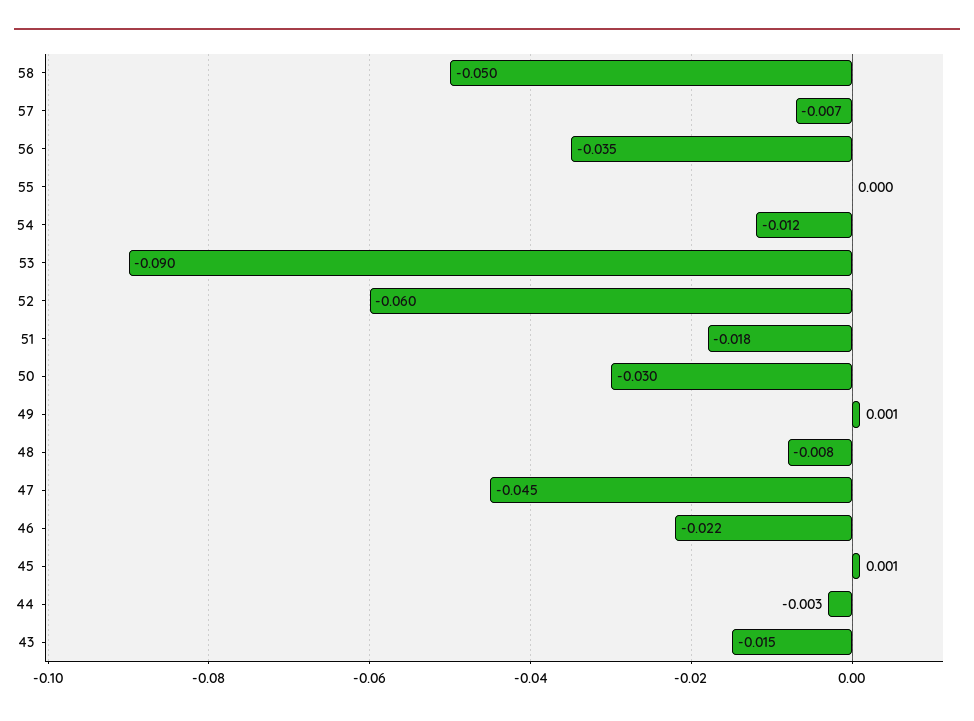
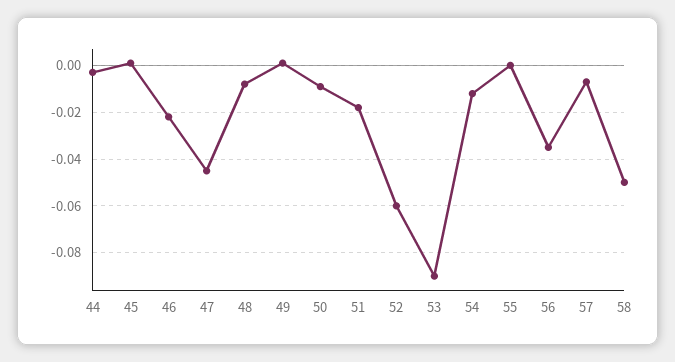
  {
    "58": -0.05,
    "57": -0.007,
    "56": -0.035,
    "55": 0,
    "54": -0.012,
    "53": -0.09,
    "52": -0.06,
    "51": -0.018,
-   "50": -0.03,
+   "50": -0.01,
    "49": 0.001,
    "48": -0.008,
    "47": -0.045,
    "46": -0.022,
    "45": 0.001,
-   "44": -0.003,
+   "44": -0.003
-   "43": -0.015
  }

